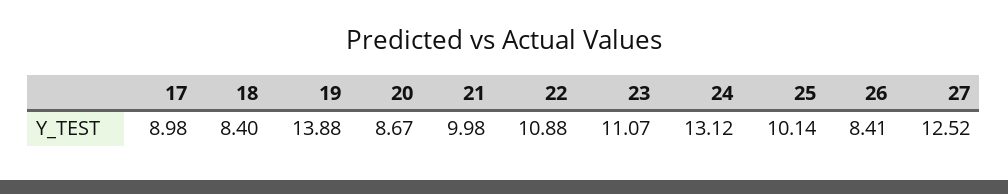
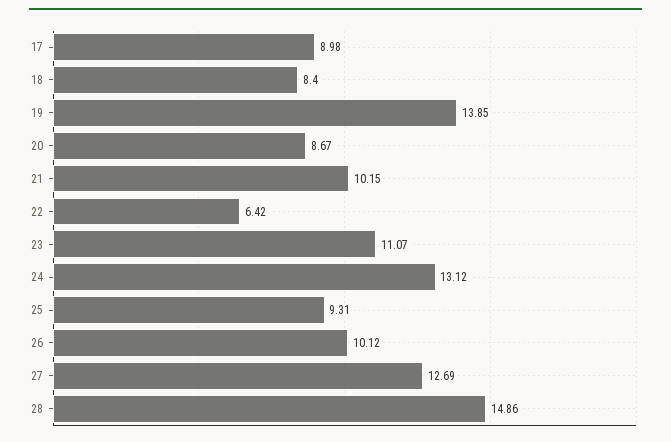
  {
    "17": 8.98,
    "18": 8.4,
-   "19": 13.88,
+   "19": 13.85,
    "20": 8.67,
-   "21": 9.98,
+   "21": 10.15,
-   "22": 10.88,
+   "22": 6.42,
    "23": 11.07,
    "24": 13.12,
-   "25": 10.14,
+   "25": 9.31,
-   "26": 8.41,
+   "26": 10.12,
-   "27": 12.52
+   "27": 12.69,
+   "28": 14.86
  }

